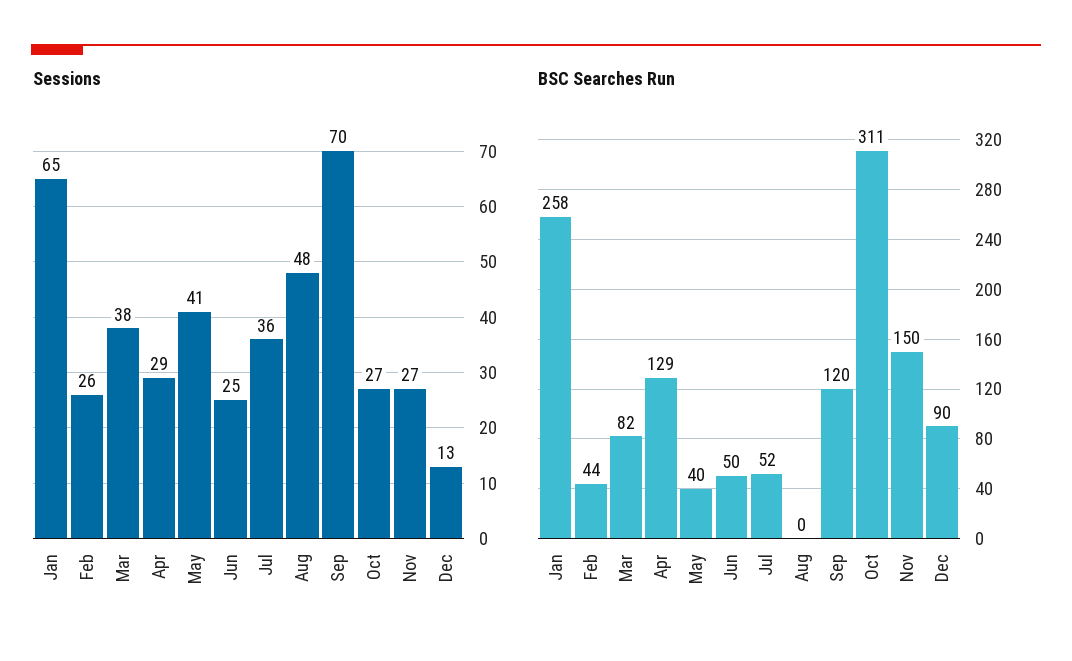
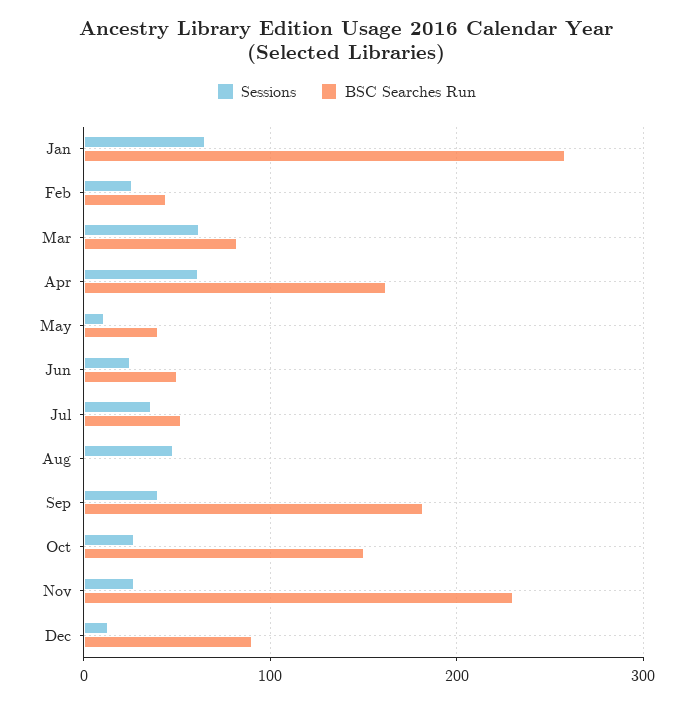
  {
    "Sessions": {
      "Jan": 65,
      "Feb": 26,
-     "Mar": 38,
+     "Mar": 60,
-     "Apr": 29,
+     "Apr": 60,
-     "May": 41,
+     "May": 10,
      "Jun": 25,
      "Jul": 36,
      "Aug": 48,
-     "Sep": 70,
+     "Sep": 40,
      "Oct": 27,
      "Nov": 27,
      "Dec": 13
    },
    "BSC Searches Run": {
      "Jan": 258,
      "Feb": 44,
      "Mar": 82,
-     "Apr": 129,
+     "Apr": 160,
      "May": 40,
      "Jun": 50,
      "Jul": 52,
      "Aug": 0,
-     "Sep": 120,
+     "Sep": 180,
-     "Oct": 311,
+     "Oct": 150,
-     "Nov": 150,
+     "Nov": 230,
      "Dec": 90
    }
  }

